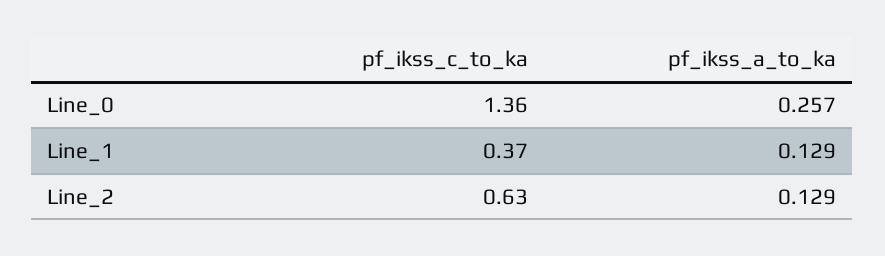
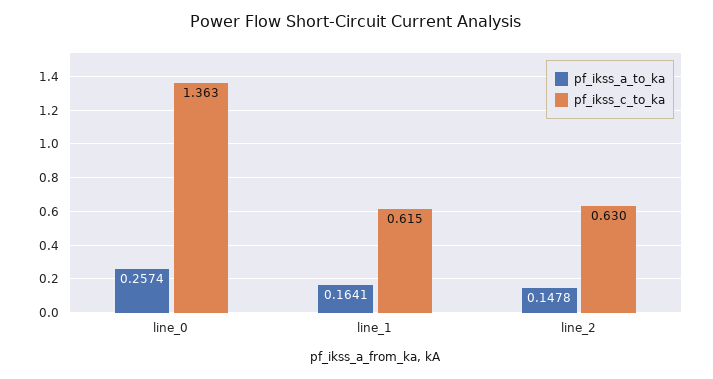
  {
    "pf_ikss_c_to_ka": {
      "Line_0": 1.363,
-     "Line_1": 0.37,
+     "Line_1": 0.615,
      "Line_2": 0.63
    },
    "pf_ikss_a_to_ka": {
      "Line_0": 0.2574,
-     "Line_1": 0.129,
+     "Line_1": 0.1641,
-     "Line_2": 0.129
+     "Line_2": 0.1478
    }
  }

